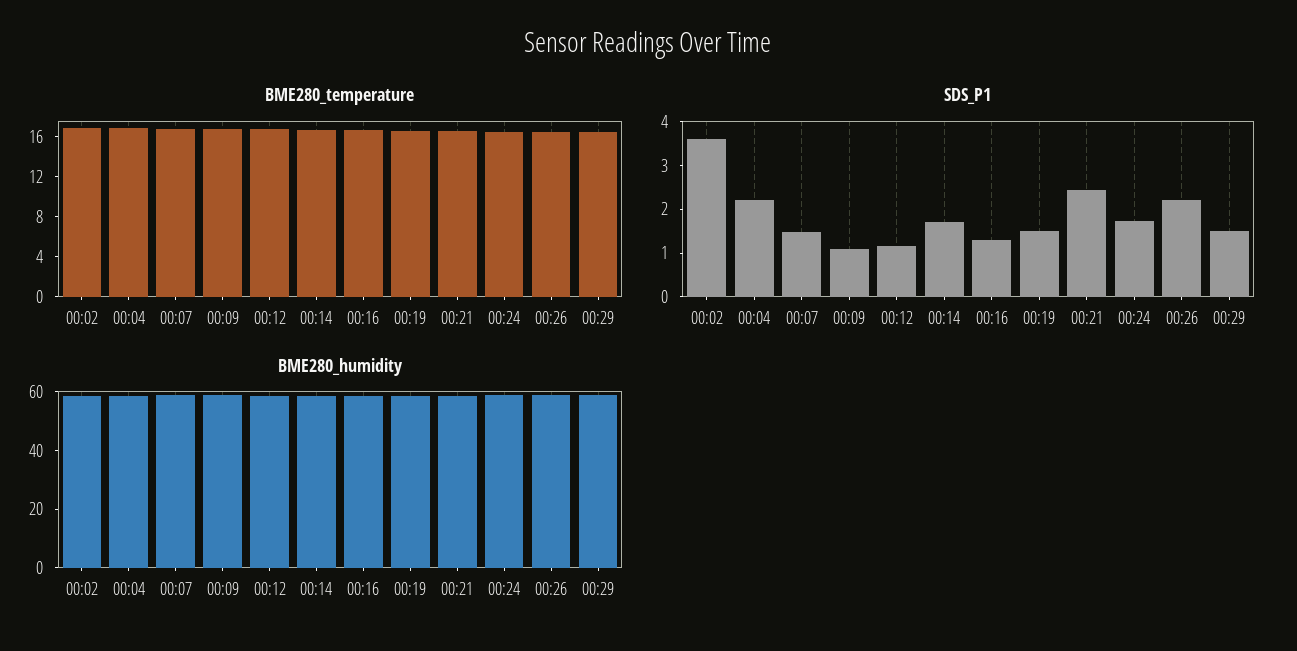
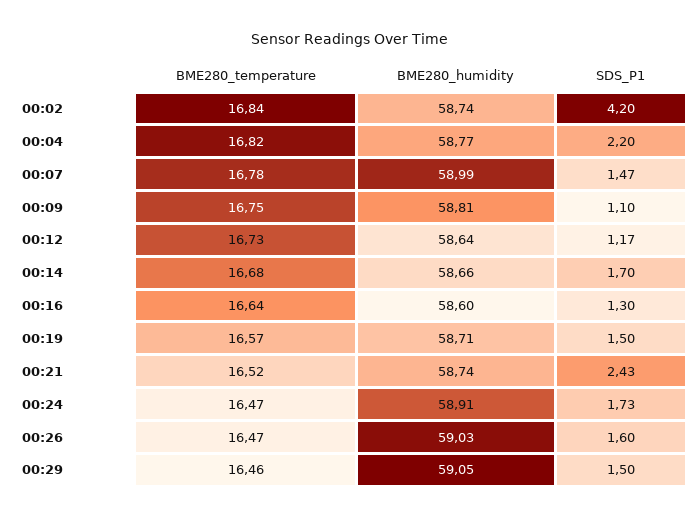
  {
    "BME280_temperature": {
      "00:02": 16.84,
      "00:04": 16.82,
      "00:07": 16.78,
      "00:09": 16.75,
      "00:12": 16.73,
      "00:14": 16.68,
      "00:16": 16.64,
      "00:19": 16.57,
      "00:21": 16.52,
      "00:24": 16.47,
      "00:26": 16.47,
      "00:29": 16.46
    },
    "SDS_P1": {
-     "00:02": 3.6,
+     "00:02": 4.2,
      "00:04": 2.2,
      "00:07": 1.47,
      "00:09": 1.1,
      "00:12": 1.17,
      "00:14": 1.7,
      "00:16": 1.3,
      "00:19": 1.5,
      "00:21": 2.43,
      "00:24": 1.73,
-     "00:26": 2.2,
+     "00:26": 1.6,
      "00:29": 1.5
    },
    "BME280_humidity": {
      "00:02": 58.74,
      "00:04": 58.77,
      "00:07": 58.99,
      "00:09": 58.81,
      "00:12": 58.64,
      "00:14": 58.66,
      "00:16": 58.6,
      "00:19": 58.71,
      "00:21": 58.74,
      "00:24": 58.91,
      "00:26": 59.03,
      "00:29": 59.05
    }
  }

